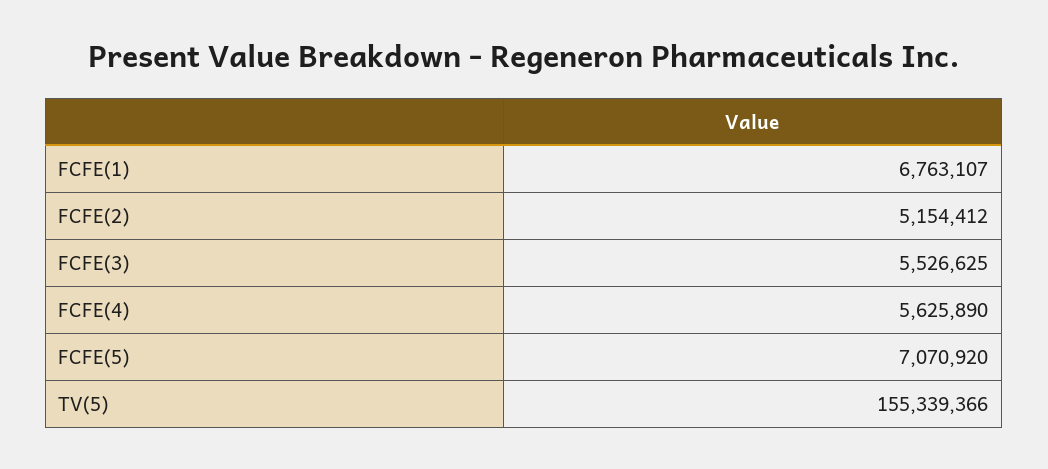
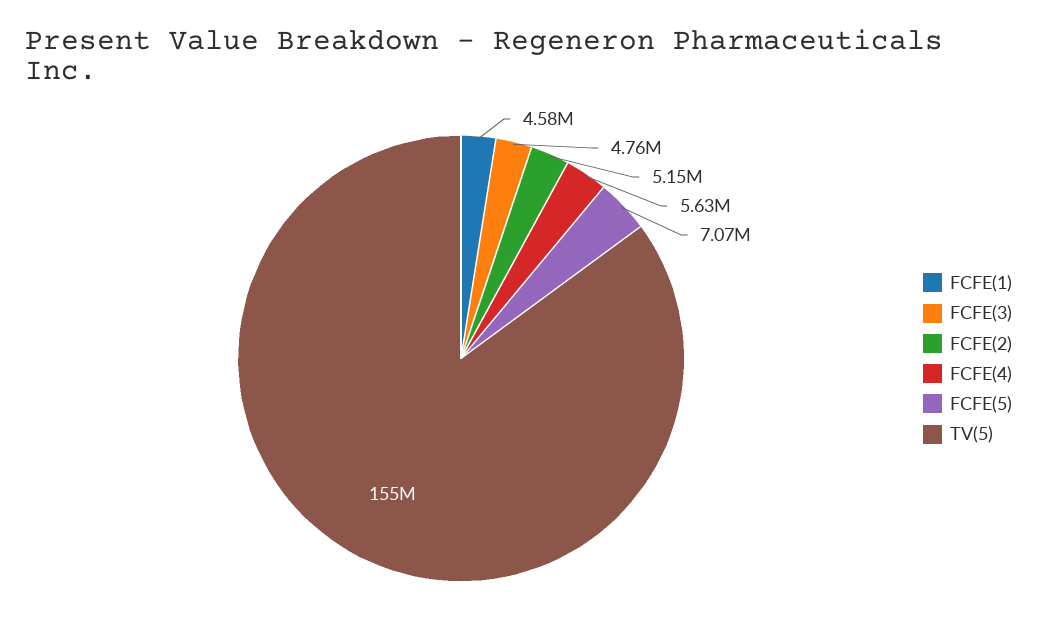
  {
-   "FCFE(1)": 6763107,
+   "FCFE(1)": 4580000,
    "FCFE(2)": 5154412,
-   "FCFE(3)": 5526625,
+   "FCFE(3)": 4760000,
    "FCFE(4)": 5625890,
    "FCFE(5)": 7070920,
    "TV(5)": 155339366
  }

